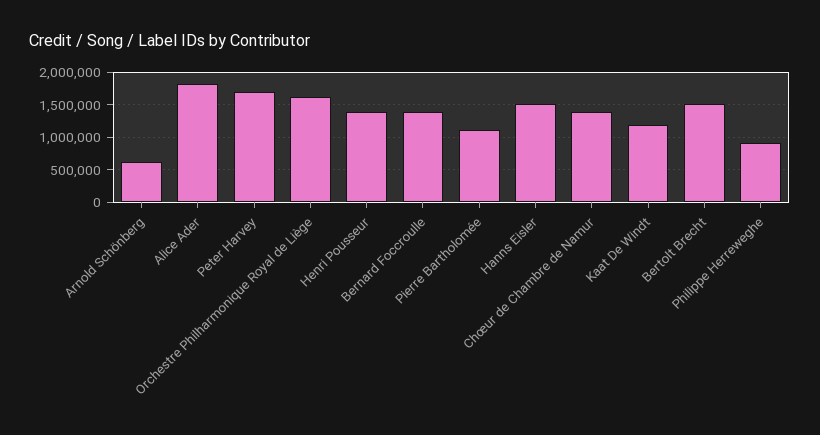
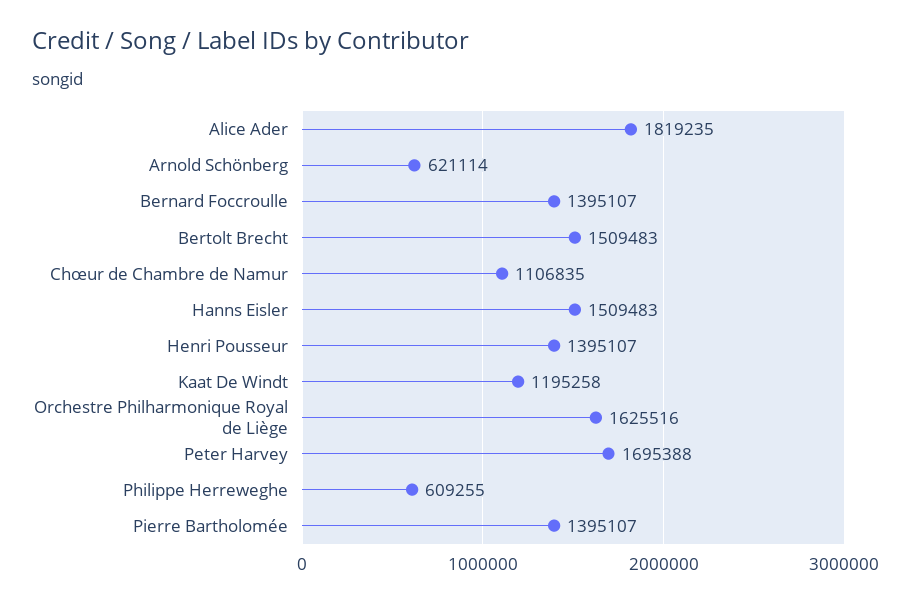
  {
    "Arnold Schönberg": 621114,
    "Alice Ader": 1819235,
    "Peter Harvey": 1695388,
    "Orchestre Philharmonique Royal de Liège": 1625516,
    "Henri Pousseur": 1395107,
    "Bernard Foccroulle": 1395107,
-   "Pierre Bartholomée": 1100000,
+   "Pierre Bartholomée": 1395107,
    "Hanns Eisler": 1509483,
-   "Chœur de Chambre de Namur": 1400000,
+   "Chœur de Chambre de Namur": 1106835,
    "Kaat De Windt": 1195258,
    "Bertolt Brecht": 1509483,
-   "Philippe Herreweghe": 900000
+   "Philippe Herreweghe": 609255
  }

